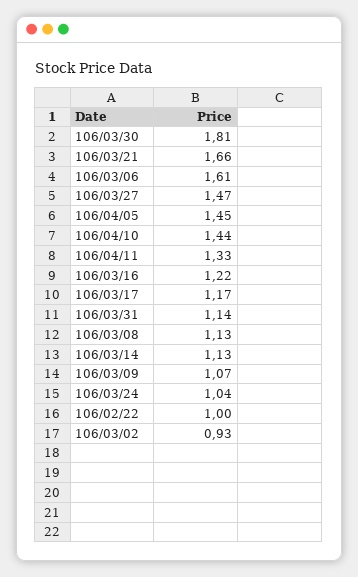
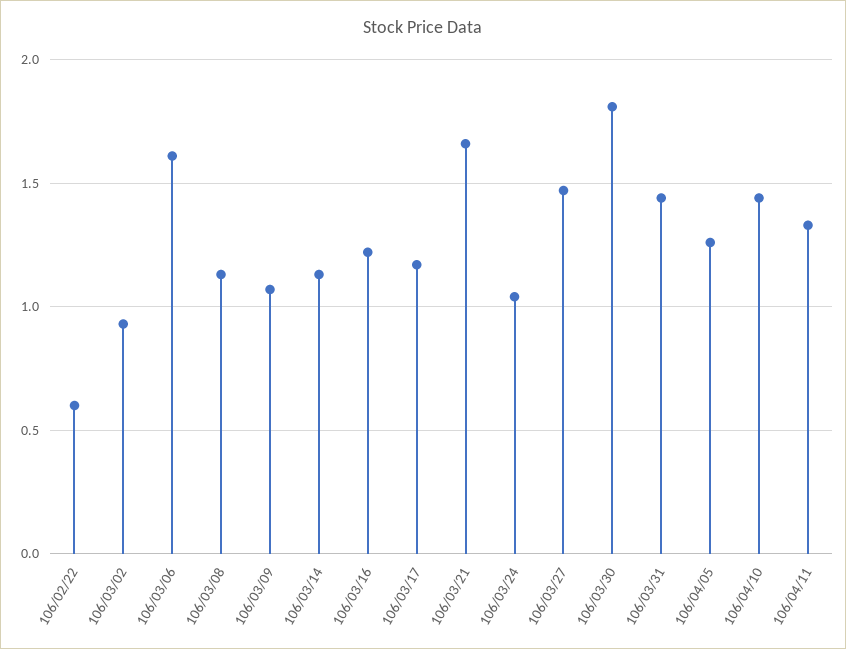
  {
    "106/03/30": 1.81,
    "106/03/21": 1.66,
    "106/03/06": 1.61,
    "106/03/27": 1.47,
-   "106/04/05": 1.45,
+   "106/04/05": 1.25,
    "106/04/10": 1.44,
    "106/04/11": 1.33,
    "106/03/16": 1.22,
    "106/03/17": 1.17,
-   "106/03/31": 1.14,
+   "106/03/31": 1.45,
    "106/03/08": 1.13,
    "106/03/14": 1.13,
    "106/03/09": 1.07,
    "106/03/24": 1.04,
-   "106/02/22": 1,
+   "106/02/22": 0.6,
    "106/03/02": 0.93
  }

